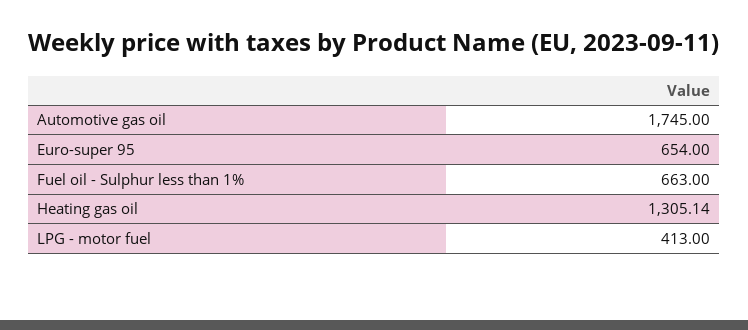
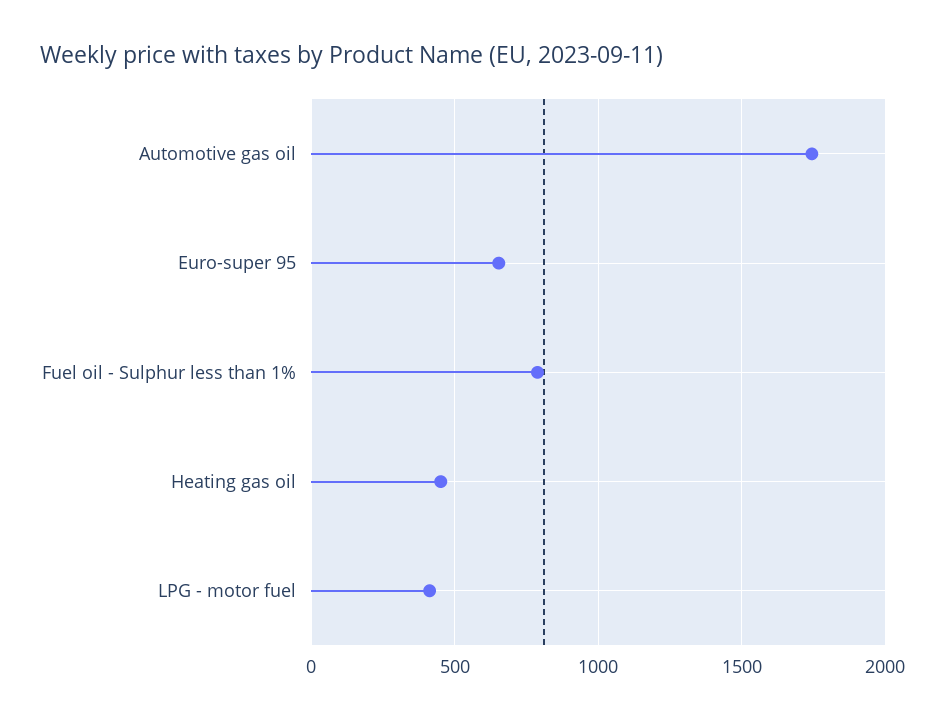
  {
    "Automotive gas oil": 1745,
    "Euro-super 95": 654,
-   "Fuel oil - Sulphur less than 1%": 663,
+   "Fuel oil - Sulphur less than 1%": 800,
-   "Heating gas oil": 1305.14,
+   "Heating gas oil": 450,
    "LPG - motor fuel": 413
  }

